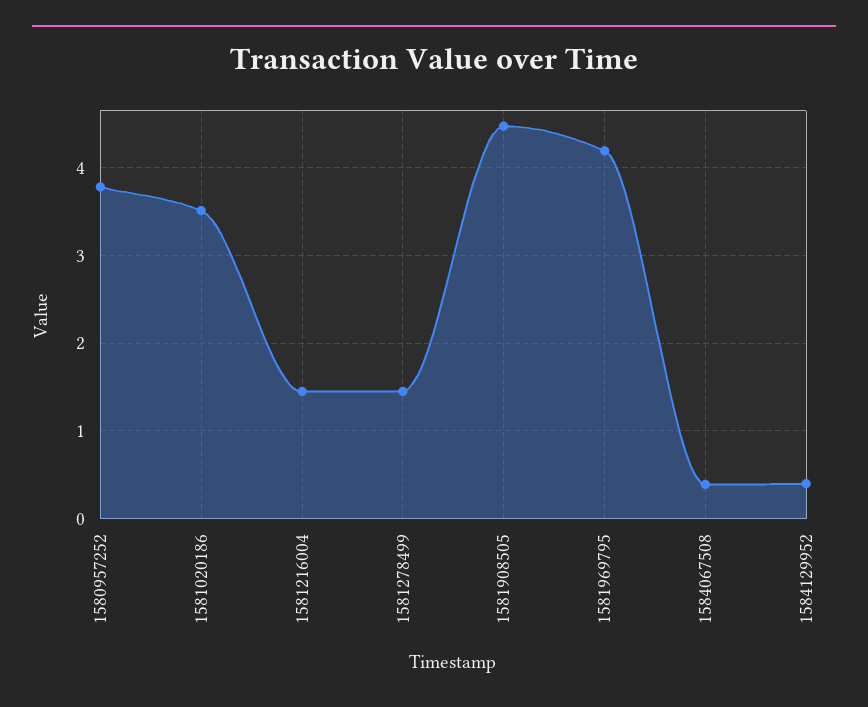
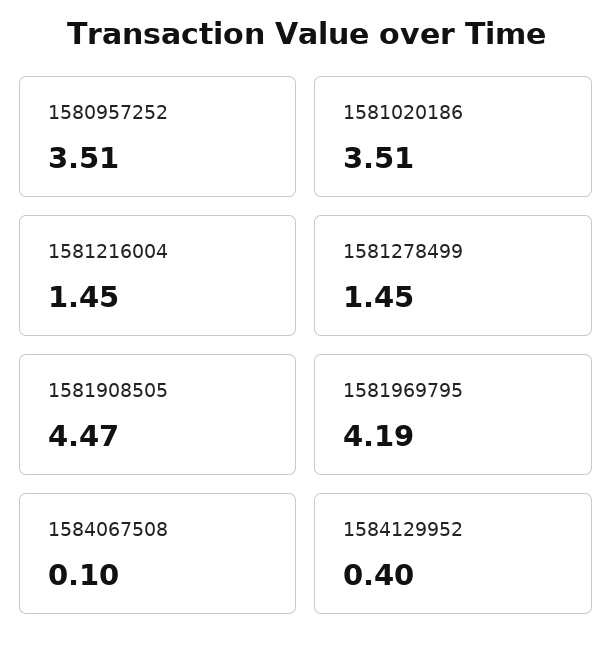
  {
-   "1580957252": 3.8,
+   "1580957252": 3.51,
    "1581020186": 3.51,
    "1581216004": 1.45,
    "1581278499": 1.45,
    "1581908505": 4.47,
    "1581969795": 4.19,
-   "1584067508": 0.4,
+   "1584067508": 0.1,
    "1584129952": 0.4
  }

